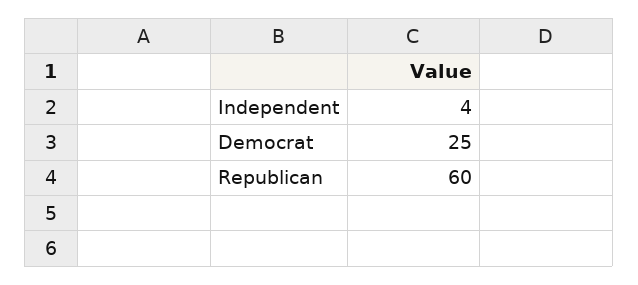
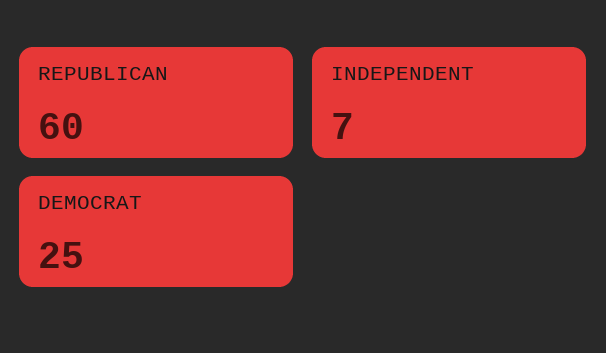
  {
-   "Independent": 4,
+   "Independent": 7,
    "Democrat": 25,
    "Republican": 60
  }

